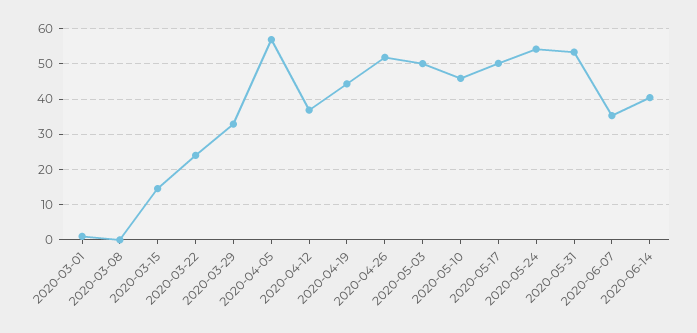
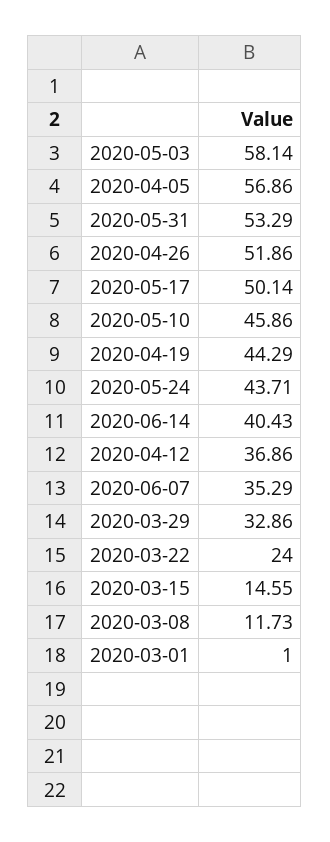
  {
    "2020-03-01": 1,
-   "2020-03-08": 0,
+   "2020-03-08": 11.73,
    "2020-03-15": 14.55,
    "2020-03-22": 24,
    "2020-03-29": 32.86,
    "2020-04-05": 56.86,
    "2020-04-12": 36.86,
    "2020-04-19": 44.29,
    "2020-04-26": 51.86,
-   "2020-05-03": 50,
+   "2020-05-03": 58.14,
    "2020-05-10": 45.86,
    "2020-05-17": 50.14,
-   "2020-05-24": 54,
+   "2020-05-24": 43.71,
    "2020-05-31": 53.29,
    "2020-06-07": 35.29,
    "2020-06-14": 40.43
  }

